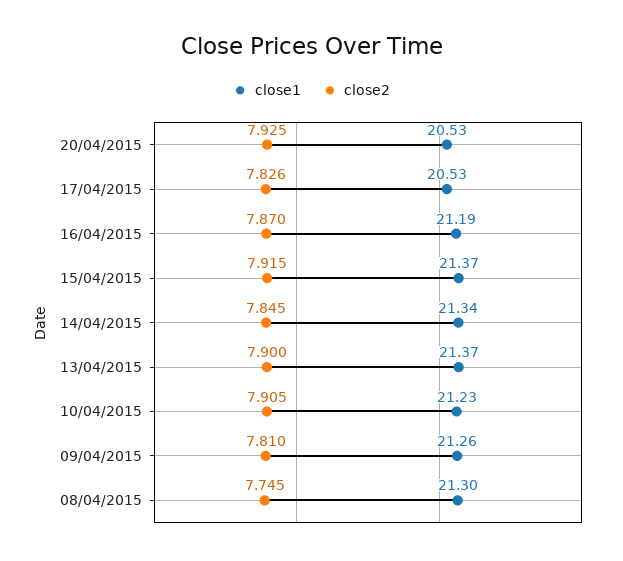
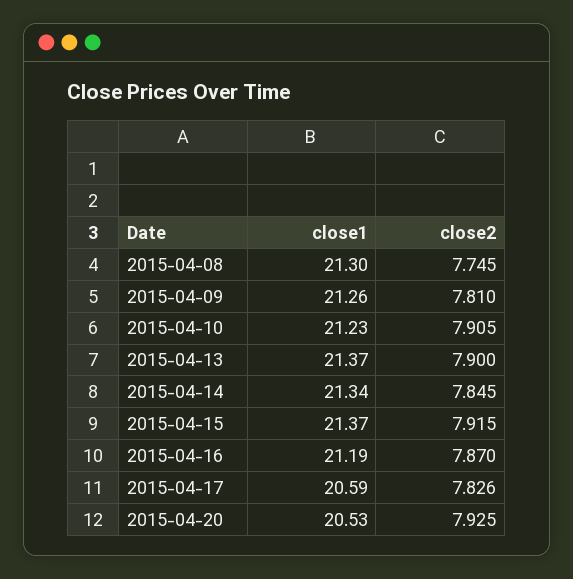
  {
    "close1": {
      "20/04/2015": 20.53,
-     "17/04/2015": 20.53,
+     "17/04/2015": 20.59,
      "16/04/2015": 21.19,
      "15/04/2015": 21.37,
      "14/04/2015": 21.34,
      "13/04/2015": 21.37,
      "10/04/2015": 21.23,
      "09/04/2015": 21.26,
      "08/04/2015": 21.3
    },
    "close2": {
      "20/04/2015": 7.925,
      "17/04/2015": 7.826,
      "16/04/2015": 7.87,
      "15/04/2015": 7.915,
      "14/04/2015": 7.845,
      "13/04/2015": 7.9,
      "10/04/2015": 7.905,
      "09/04/2015": 7.81,
      "08/04/2015": 7.745
    }
  }

